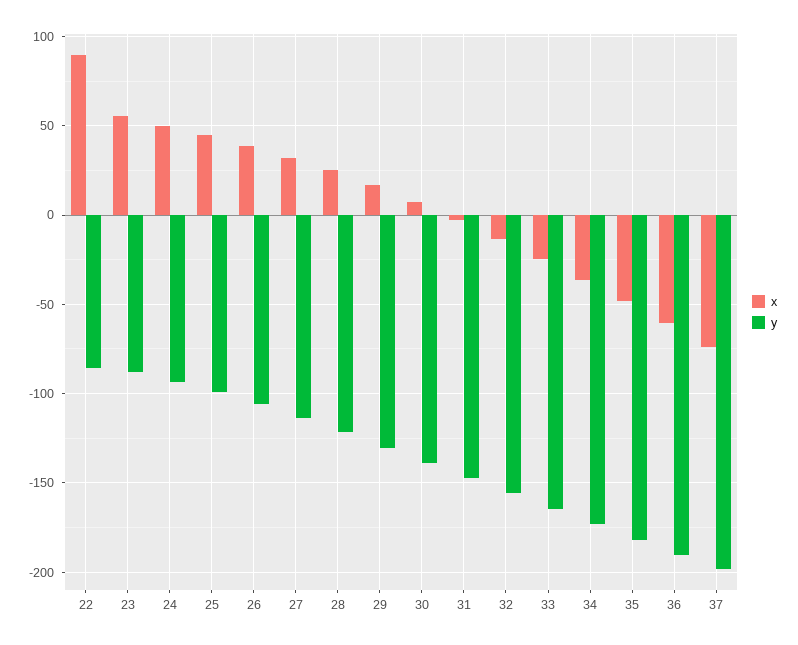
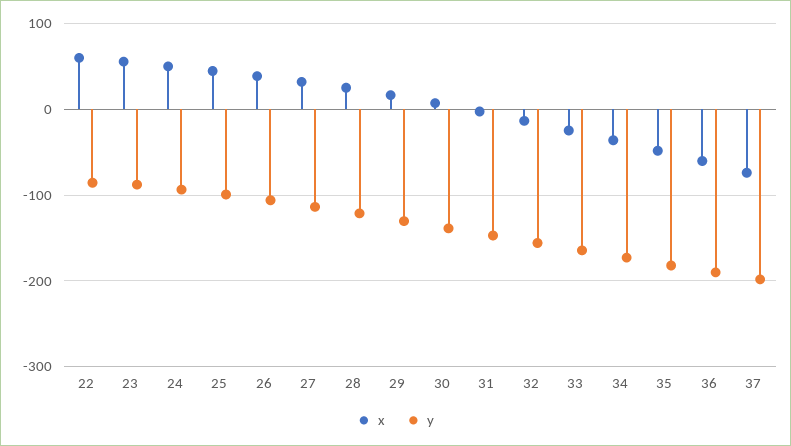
  {
    "x": {
-     "22": 90,
+     "22": 60,
      "23": 55,
      "24": 50,
      "25": 45,
      "26": 40,
      "27": 30,
      "28": 25,
      "29": 15,
      "30": 5,
      "31": -5,
      "32": -15,
      "33": -25,
      "34": -35,
      "35": -50,
      "36": -60,
      "37": -75
    },
    "y": {
      "22": -85,
      "23": -90,
      "24": -95,
      "25": -100,
      "26": -105,
      "27": -115,
      "28": -120,
      "29": -130,
      "30": -140,
      "31": -145,
      "32": -155,
      "33": -165,
      "34": -175,
      "35": -180,
      "36": -190,
      "37": -200
    }
  }

